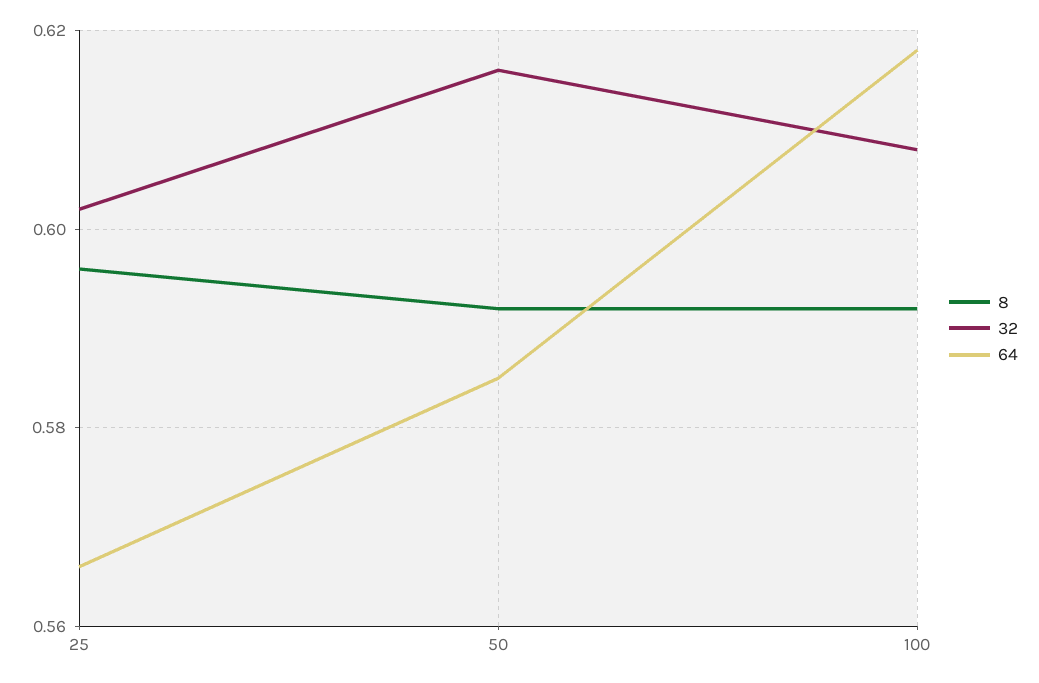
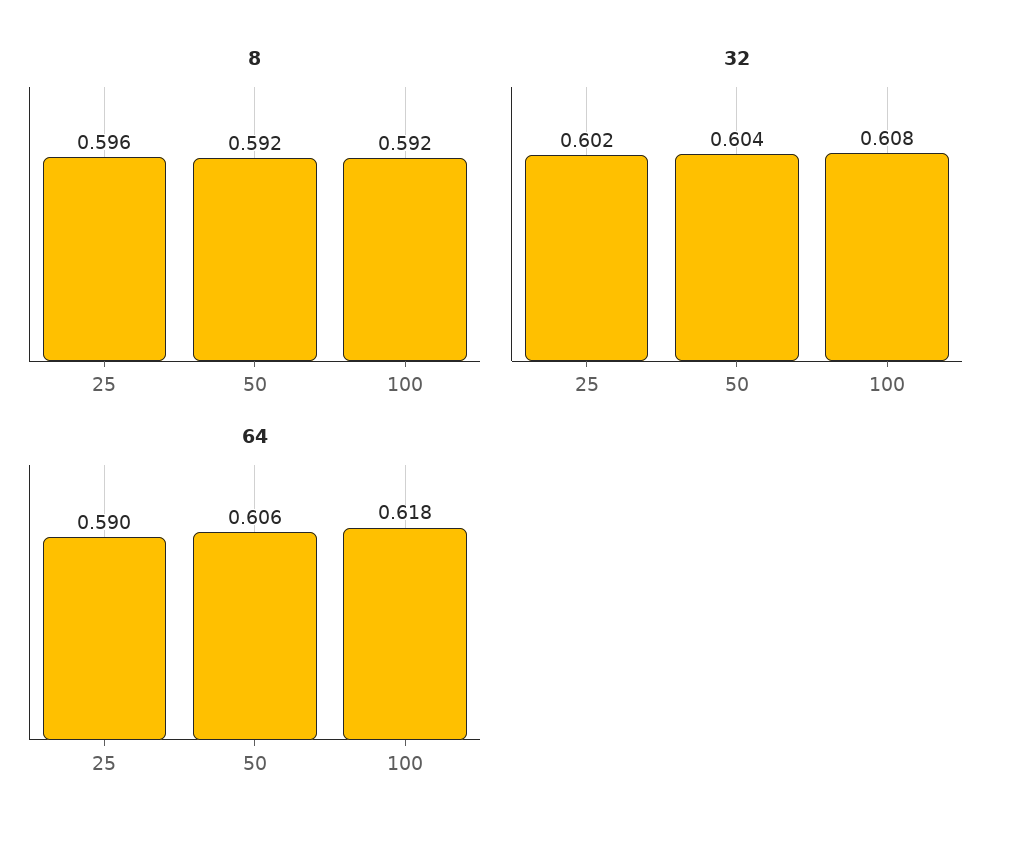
  {
    "8": {
      "25": 0.596,
      "50": 0.592,
      "100": 0.592
    },
    "32": {
      "25": 0.602,
-     "50": 0.615,
+     "50": 0.604,
      "100": 0.608
    },
    "64": {
-     "25": 0.565,
+     "25": 0.59,
-     "50": 0.585,
+     "50": 0.606,
      "100": 0.618
    }
  }

